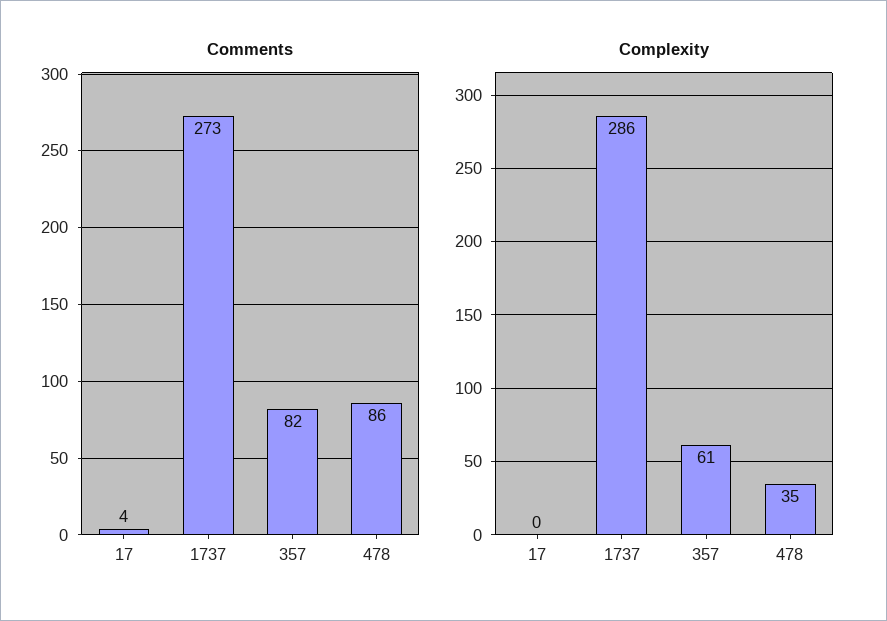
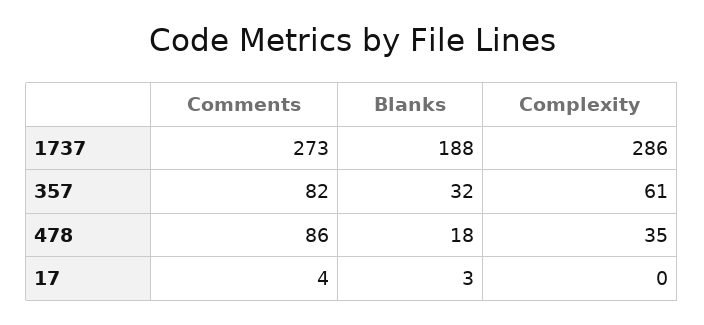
  {
    "Comments": {
      "17": 4,
      "1737": 273,
      "357": 82,
      "478": 86
    },
    "Complexity": {
      "17": 0,
      "1737": 286,
      "357": 61,
      "478": 35
-   }
+   },
+   "Blanks": {
+     "1737": 188,
+     "357": 32,
+     "478": 18,
+     "17": 3
+   }
  }

